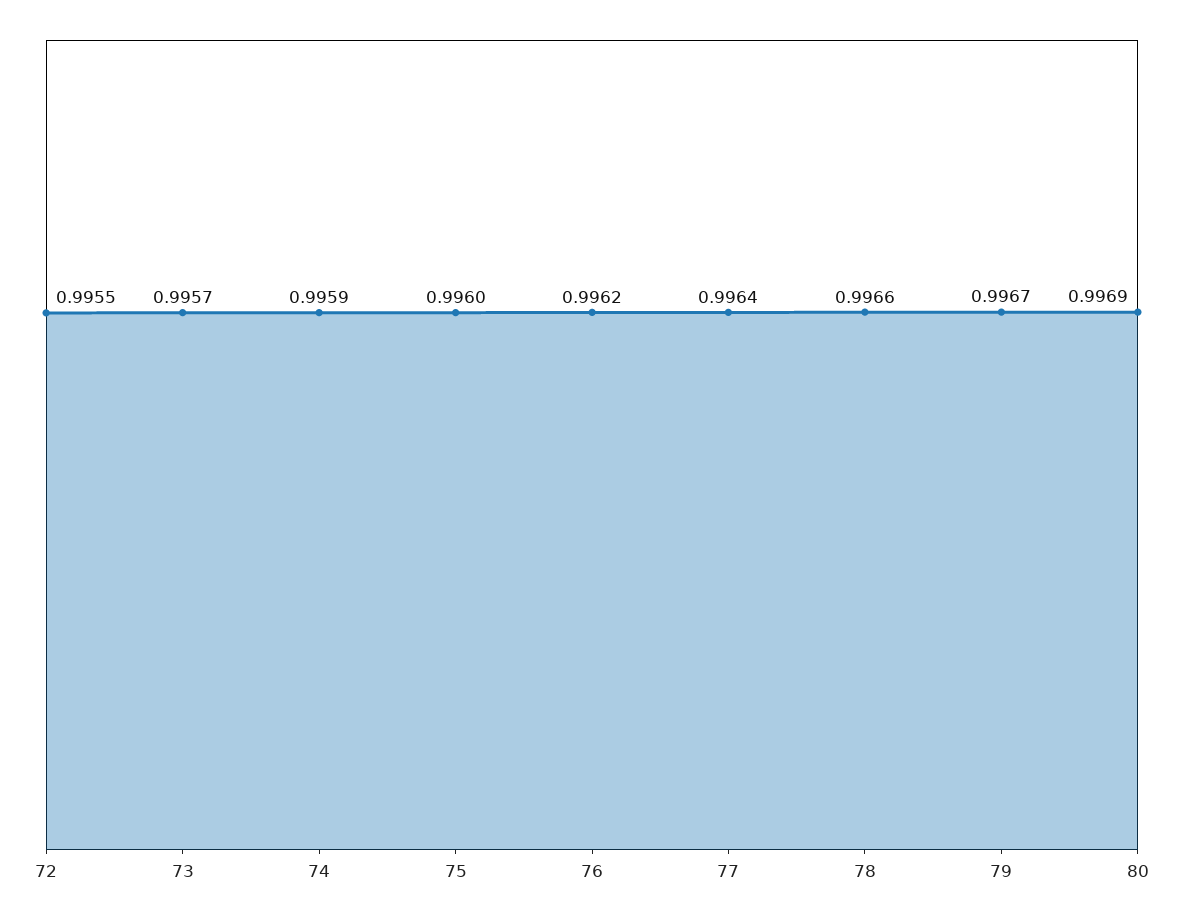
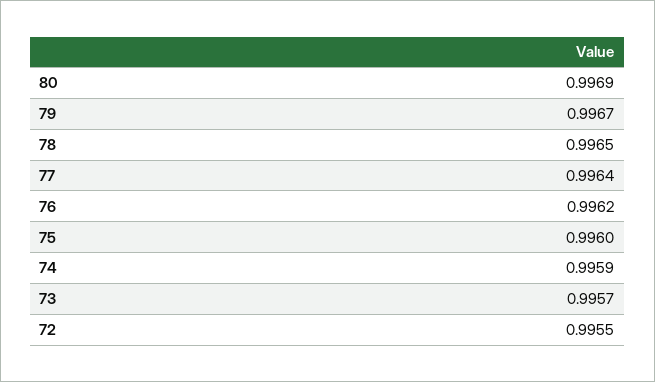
  {
    "72": 0.9955,
    "73": 0.9957,
    "74": 0.9959,
    "75": 0.996,
    "76": 0.9962,
    "77": 0.9964,
-   "78": 0.9966,
+   "78": 0.9965,
    "79": 0.9967,
    "80": 0.9969
  }

